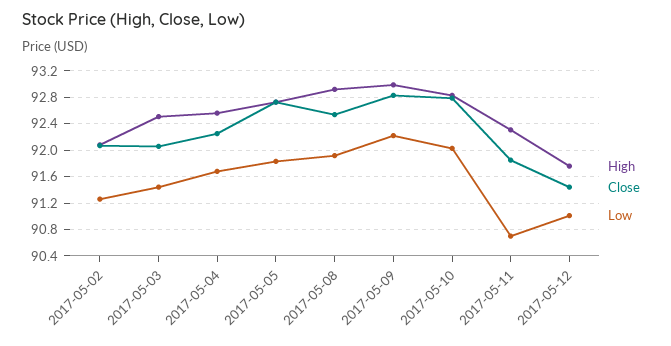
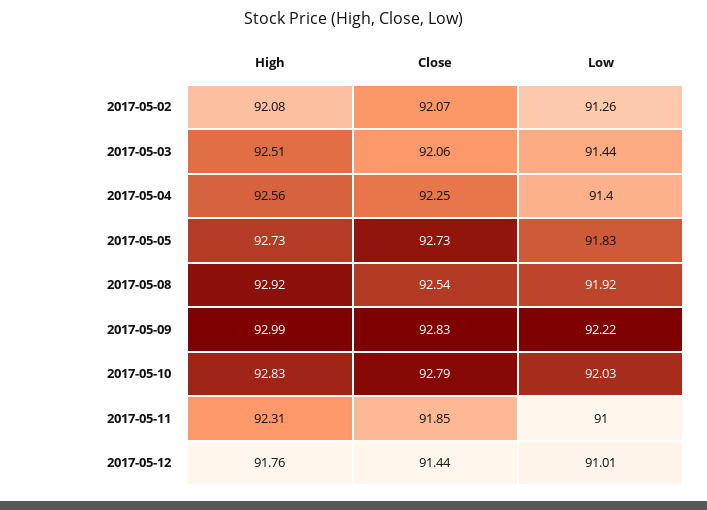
  {
    "High": {
      "2017-05-02": 92.08,
      "2017-05-03": 92.51,
      "2017-05-04": 92.56,
      "2017-05-05": 92.73,
      "2017-05-08": 92.92,
      "2017-05-09": 92.99,
      "2017-05-10": 92.83,
      "2017-05-11": 92.31,
      "2017-05-12": 91.76
    },
    "Close": {
      "2017-05-02": 92.07,
      "2017-05-03": 92.06,
      "2017-05-04": 92.25,
      "2017-05-05": 92.73,
      "2017-05-08": 92.54,
      "2017-05-09": 92.83,
      "2017-05-10": 92.79,
      "2017-05-11": 91.85,
      "2017-05-12": 91.44
    },
    "Low": {
      "2017-05-02": 91.26,
      "2017-05-03": 91.44,
-     "2017-05-04": 91.7,
+     "2017-05-04": 91.4,
      "2017-05-05": 91.83,
      "2017-05-08": 91.92,
      "2017-05-09": 92.22,
      "2017-05-10": 92.03,
-     "2017-05-11": 90.7,
+     "2017-05-11": 91,
      "2017-05-12": 91.01
    }
  }

